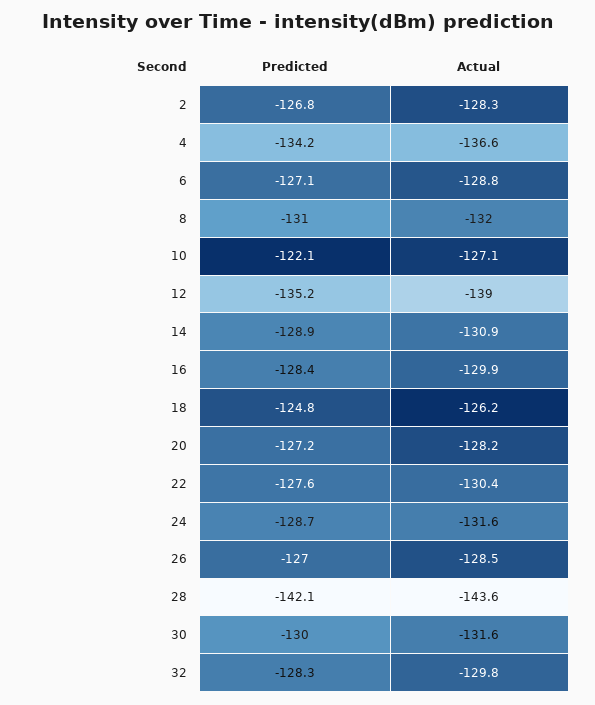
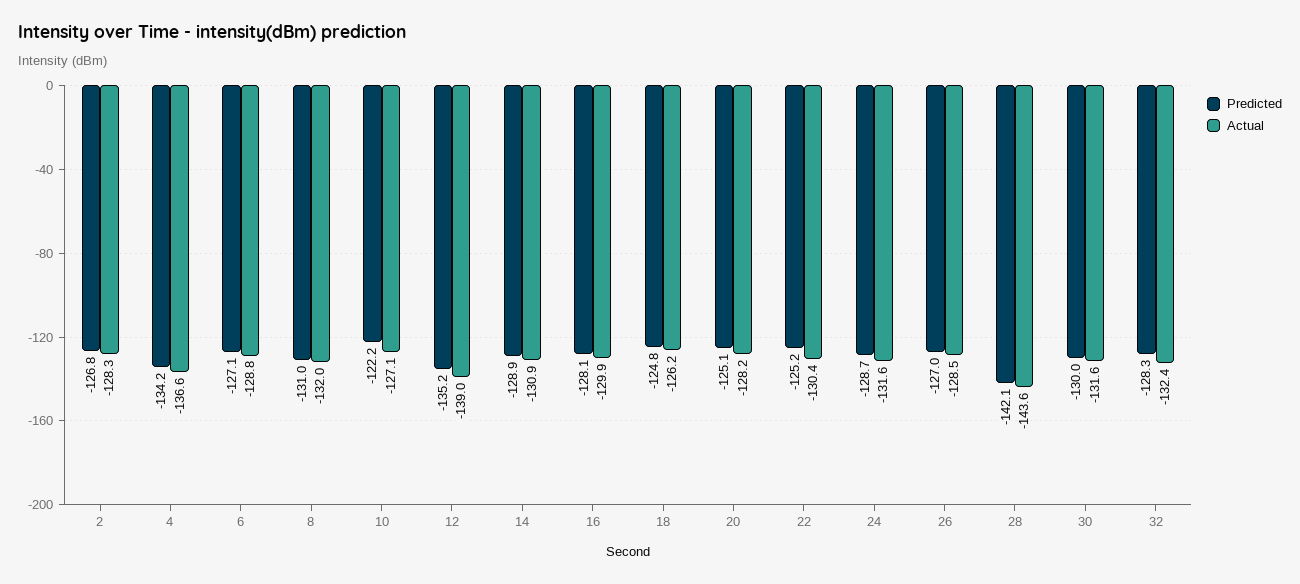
  {
    "Predicted": {
      "2": -126.8,
      "4": -134.2,
      "6": -127.1,
      "8": -131,
-     "10": -122.1,
+     "10": -122.2,
      "12": -135.2,
      "14": -128.9,
-     "16": -128.4,
+     "16": -128.1,
      "18": -124.8,
-     "20": -127.2,
+     "20": -125.1,
-     "22": -127.6,
+     "22": -125.2,
      "24": -128.7,
      "26": -127,
      "28": -142.1,
      "30": -130,
      "32": -128.3
    },
    "Actual": {
      "2": -128.3,
      "4": -136.6,
      "6": -128.8,
      "8": -132,
      "10": -127.1,
      "12": -139,
      "14": -130.9,
      "16": -129.9,
      "18": -126.2,
      "20": -128.2,
      "22": -130.4,
      "24": -131.6,
      "26": -128.5,
      "28": -143.6,
      "30": -131.6,
-     "32": -129.8
+     "32": -132.4
    }
  }

